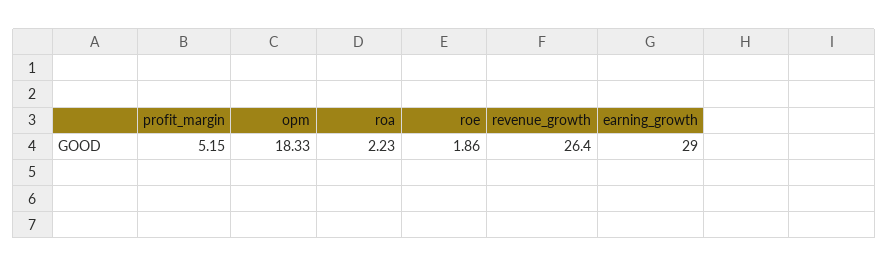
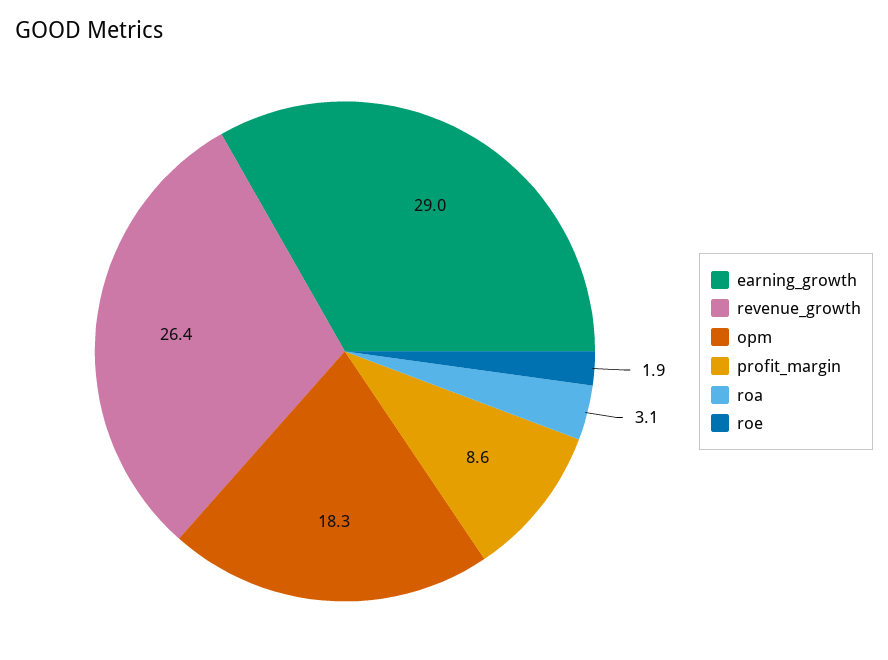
  {
-   "profit_margin": 5.15,
+   "profit_margin": 8.6,
    "opm": 18.33,
-   "roa": 2.23,
+   "roa": 3.1,
    "roe": 1.86,
    "revenue_growth": 26.4,
    "earning_growth": 29
  }

